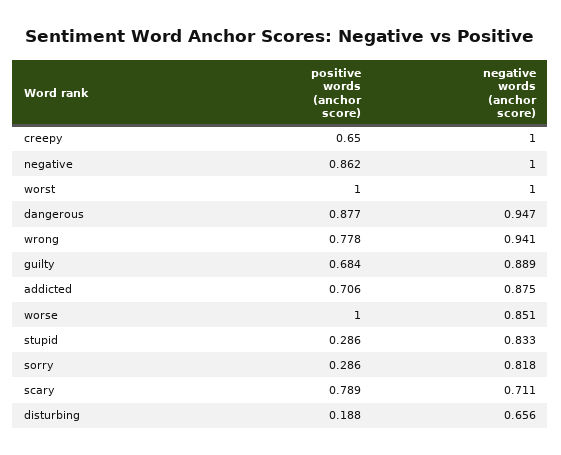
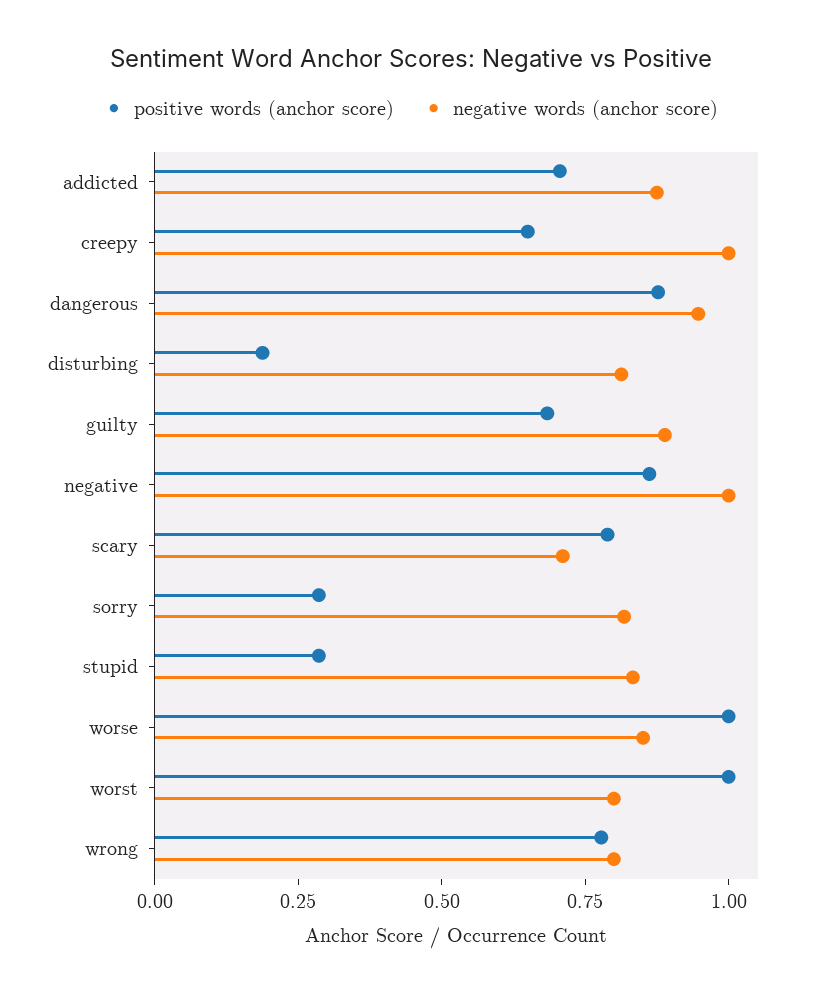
  {
    "positive words (anchor score)": {
      "creepy": 0.65,
      "negative": 0.862,
      "worst": 1,
      "dangerous": 0.877,
      "wrong": 0.778,
      "guilty": 0.684,
      "addicted": 0.706,
      "worse": 1,
      "stupid": 0.286,
      "sorry": 0.286,
      "scary": 0.789,
      "disturbing": 0.188
    },
    "negative words (anchor score)": {
      "creepy": 1,
      "negative": 1,
-     "worst": 1,
+     "worst": 0.8,
      "dangerous": 0.947,
-     "wrong": 0.941,
+     "wrong": 0.8,
      "guilty": 0.889,
      "addicted": 0.875,
      "worse": 0.851,
      "stupid": 0.833,
      "sorry": 0.818,
      "scary": 0.711,
-     "disturbing": 0.656
+     "disturbing": 0.8
    }
  }

